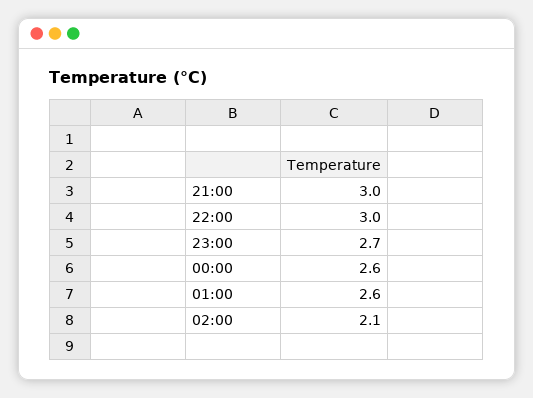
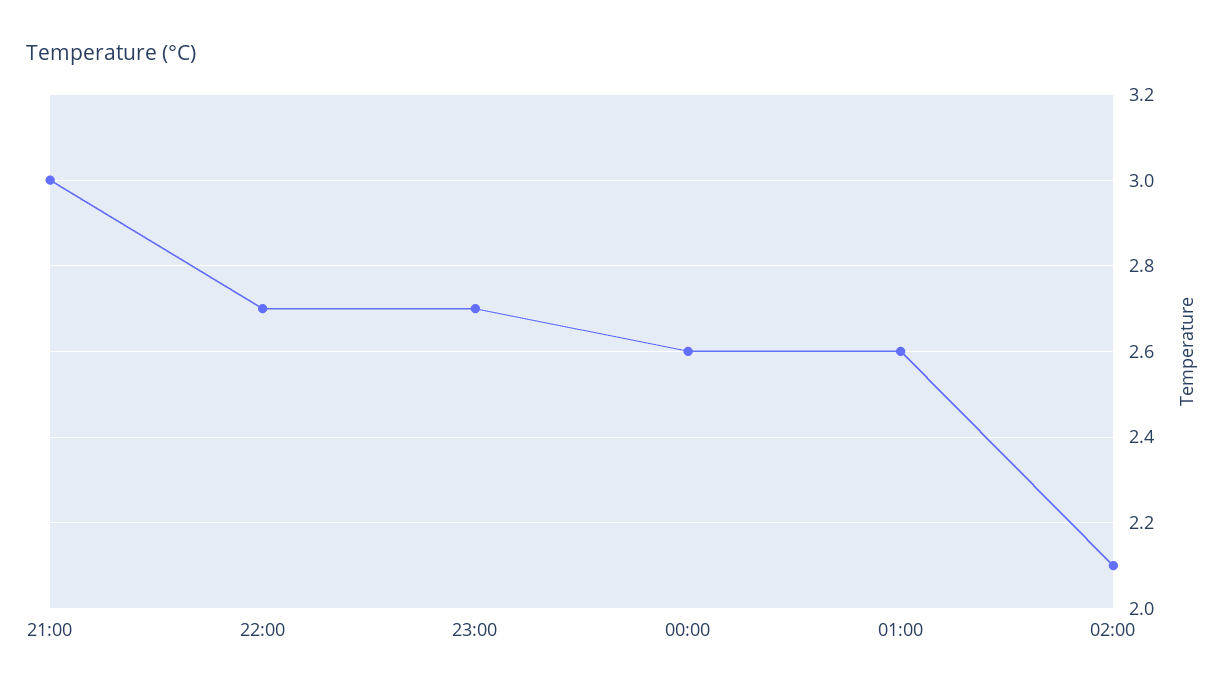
  {
    "21:00": 3,
-   "22:00": 3,
+   "22:00": 2.7,
    "23:00": 2.7,
    "00:00": 2.6,
    "01:00": 2.6,
    "02:00": 2.1
  }

